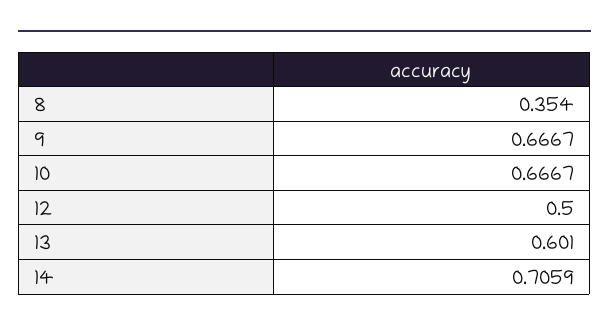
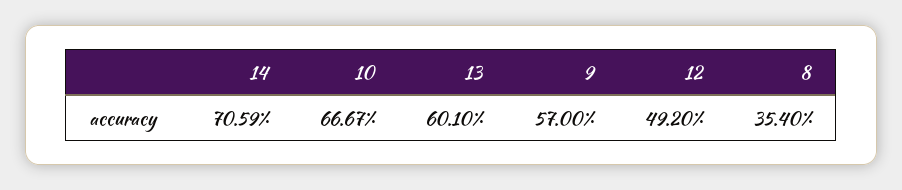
  {
    "8": 0.354,
-   "9": 0.6667,
+   "9": 0.57,
    "10": 0.6667,
-   "12": 0.5,
+   "12": 0.492,
    "13": 0.601,
    "14": 0.7059
  }

